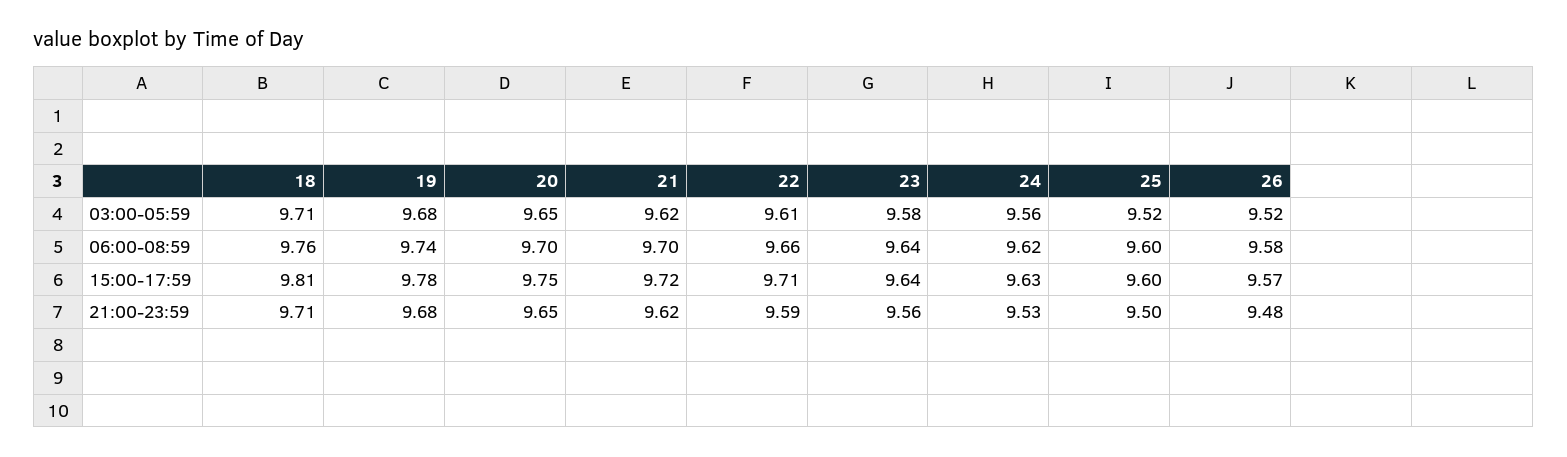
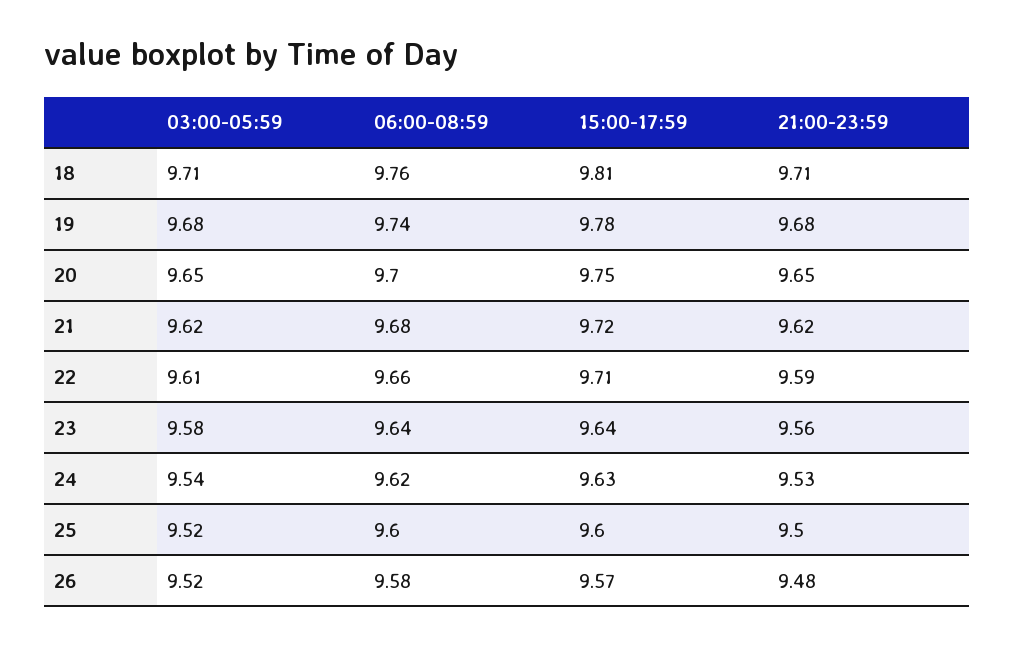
  {
    "18": {
      "03:00-05:59": 9.71,
      "06:00-08:59": 9.76,
      "15:00-17:59": 9.81,
      "21:00-23:59": 9.71
    },
    "19": {
      "03:00-05:59": 9.68,
      "06:00-08:59": 9.74,
      "15:00-17:59": 9.78,
      "21:00-23:59": 9.68
    },
    "20": {
      "03:00-05:59": 9.65,
      "06:00-08:59": 9.7,
      "15:00-17:59": 9.75,
      "21:00-23:59": 9.65
    },
    "21": {
      "03:00-05:59": 9.62,
-     "06:00-08:59": 9.7,
+     "06:00-08:59": 9.68,
      "15:00-17:59": 9.72,
      "21:00-23:59": 9.62
    },
    "22": {
      "03:00-05:59": 9.61,
      "06:00-08:59": 9.66,
      "15:00-17:59": 9.71,
      "21:00-23:59": 9.59
    },
    "23": {
      "03:00-05:59": 9.58,
      "06:00-08:59": 9.64,
      "15:00-17:59": 9.64,
      "21:00-23:59": 9.56
    },
    "24": {
-     "03:00-05:59": 9.56,
+     "03:00-05:59": 9.54,
      "06:00-08:59": 9.62,
      "15:00-17:59": 9.63,
      "21:00-23:59": 9.53
    },
    "25": {
      "03:00-05:59": 9.52,
      "06:00-08:59": 9.6,
      "15:00-17:59": 9.6,
      "21:00-23:59": 9.5
    },
    "26": {
      "03:00-05:59": 9.52,
      "06:00-08:59": 9.58,
      "15:00-17:59": 9.57,
      "21:00-23:59": 9.48
    }
  }

